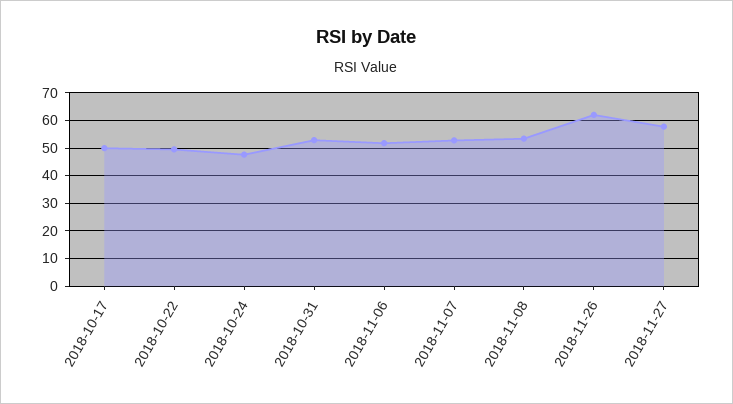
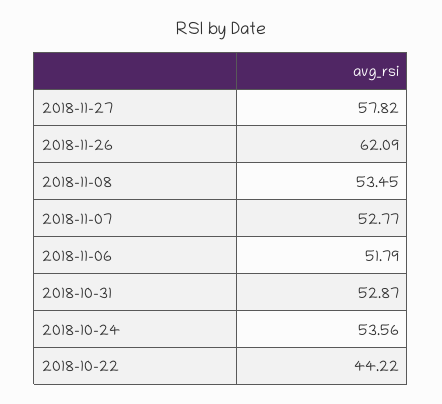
  {
-   "2018-10-17": 50,
-   "2018-10-22": 50,
+   "2018-10-22": 44.22,
-   "2018-10-24": 47.5,
+   "2018-10-24": 53.56,
    "2018-10-31": 52.87,
    "2018-11-06": 51.79,
    "2018-11-07": 52.77,
    "2018-11-08": 53.45,
    "2018-11-26": 62.09,
    "2018-11-27": 57.82
  }

